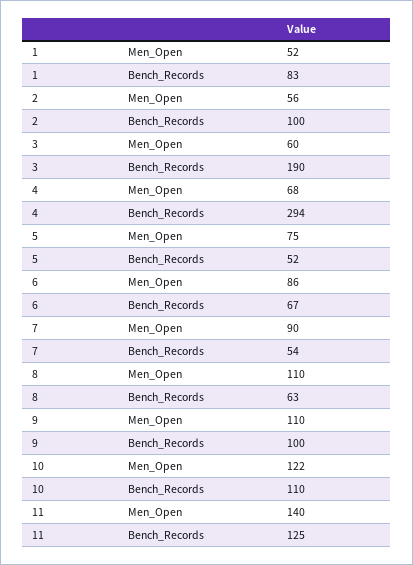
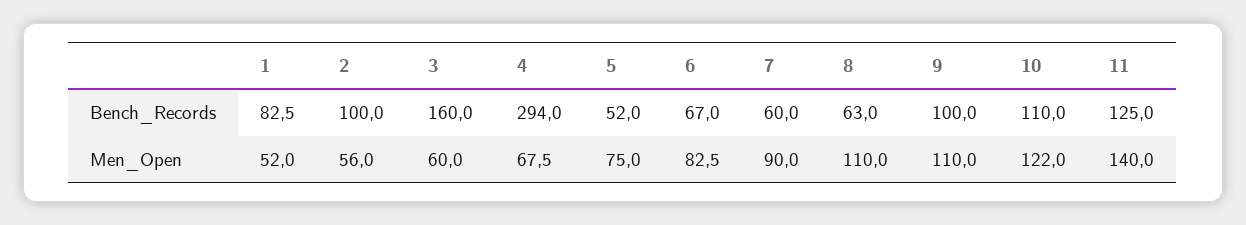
  {
    "1": {
      "Men_Open": 52,
      "Bench_Records": 82.5
    },
    "2": {
      "Men_Open": 56,
      "Bench_Records": 100
    },
    "3": {
      "Men_Open": 60,
-     "Bench_Records": 190
+     "Bench_Records": 160
    },
    "4": {
      "Men_Open": 67.5,
      "Bench_Records": 294
    },
    "5": {
      "Men_Open": 75,
      "Bench_Records": 52
    },
    "6": {
-     "Men_Open": 86,
+     "Men_Open": 82.5,
      "Bench_Records": 67
    },
    "7": {
      "Men_Open": 90,
-     "Bench_Records": 54
+     "Bench_Records": 60
    },
    "8": {
      "Men_Open": 110,
      "Bench_Records": 63
    },
    "9": {
      "Men_Open": 110,
      "Bench_Records": 100
    },
    "10": {
      "Men_Open": 122,
      "Bench_Records": 110
    },
    "11": {
      "Men_Open": 140,
      "Bench_Records": 125
    }
  }

